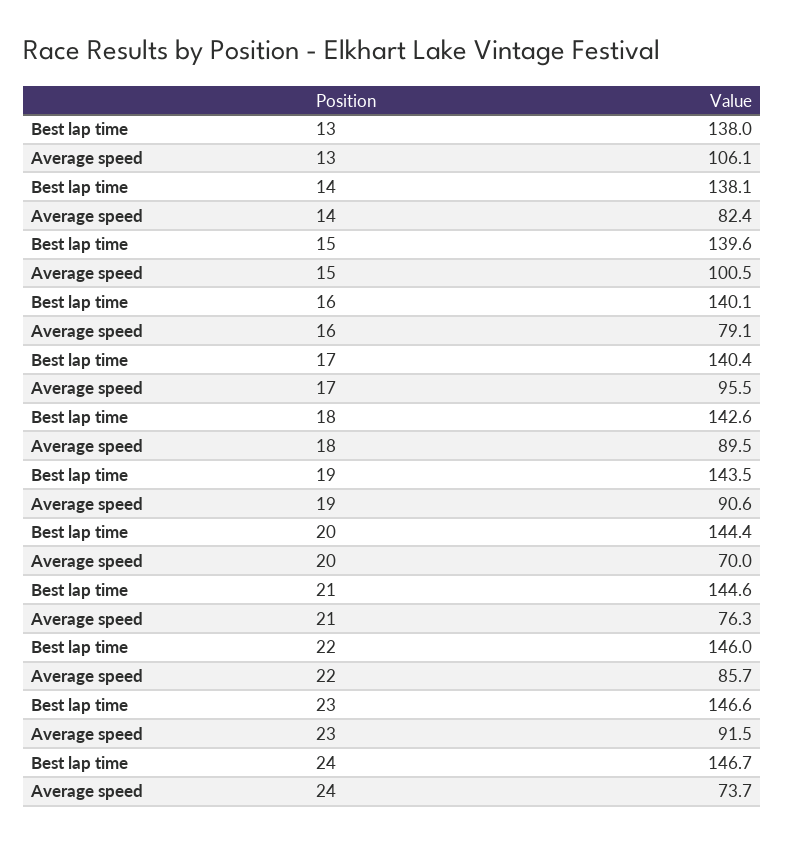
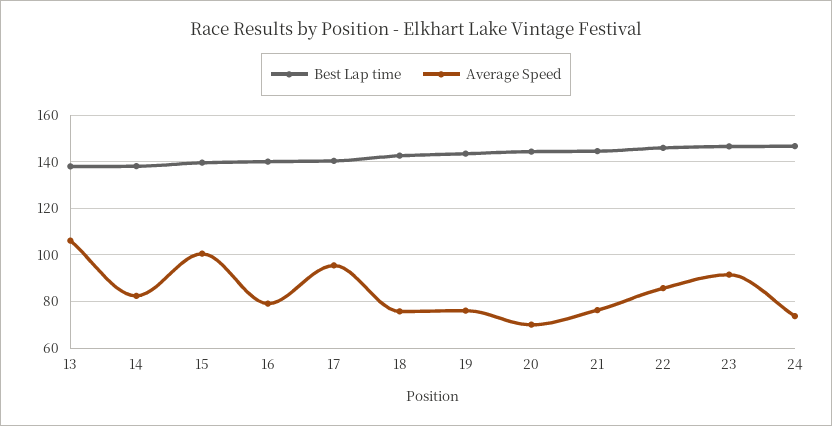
  {
    "Best lap time": {
      "13": 138,
      "14": 138.1,
      "15": 139.6,
      "16": 140.1,
      "17": 140.4,
      "18": 142.6,
      "19": 143.5,
      "20": 144.4,
      "21": 144.6,
      "22": 146,
      "23": 146.6,
      "24": 146.7
    },
    "Average speed": {
      "13": 106.1,
      "14": 82.4,
      "15": 100.5,
      "16": 79.1,
      "17": 95.5,
-     "18": 89.5,
+     "18": 75,
-     "19": 90.6,
+     "19": 75,
      "20": 70,
      "21": 76.3,
      "22": 85.7,
      "23": 91.5,
      "24": 73.7
    }
  }

